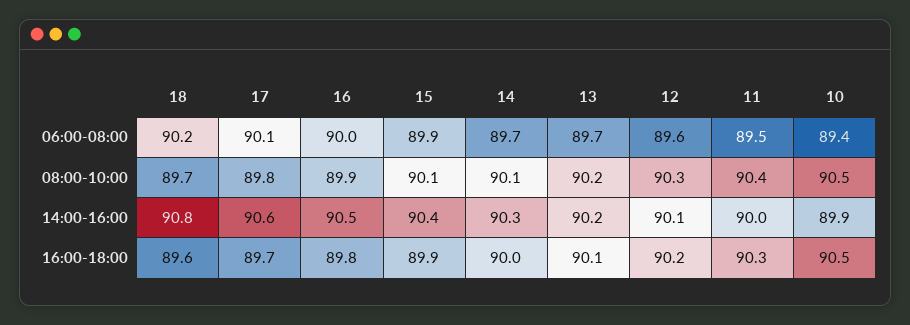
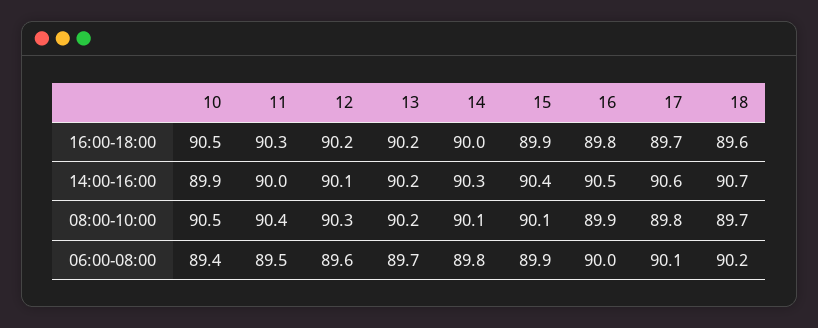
  {
    "18": {
      "06:00-08:00": 90.2,
      "08:00-10:00": 89.7,
-     "14:00-16:00": 90.8,
+     "14:00-16:00": 90.7,
      "16:00-18:00": 89.6
    },
    "17": {
      "06:00-08:00": 90.1,
      "08:00-10:00": 89.8,
      "14:00-16:00": 90.6,
      "16:00-18:00": 89.7
    },
    "16": {
      "06:00-08:00": 90,
      "08:00-10:00": 89.9,
      "14:00-16:00": 90.5,
      "16:00-18:00": 89.8
    },
    "15": {
      "06:00-08:00": 89.9,
      "08:00-10:00": 90.1,
      "14:00-16:00": 90.4,
      "16:00-18:00": 89.9
    },
    "14": {
-     "06:00-08:00": 89.7,
+     "06:00-08:00": 89.8,
      "08:00-10:00": 90.1,
      "14:00-16:00": 90.3,
      "16:00-18:00": 90
    },
    "13": {
      "06:00-08:00": 89.7,
      "08:00-10:00": 90.2,
      "14:00-16:00": 90.2,
-     "16:00-18:00": 90.1
+     "16:00-18:00": 90.2
    },
    "12": {
      "06:00-08:00": 89.6,
      "08:00-10:00": 90.3,
      "14:00-16:00": 90.1,
      "16:00-18:00": 90.2
    },
    "11": {
      "06:00-08:00": 89.5,
      "08:00-10:00": 90.4,
      "14:00-16:00": 90,
      "16:00-18:00": 90.3
    },
    "10": {
      "06:00-08:00": 89.4,
      "08:00-10:00": 90.5,
      "14:00-16:00": 89.9,
      "16:00-18:00": 90.5
    }
  }

